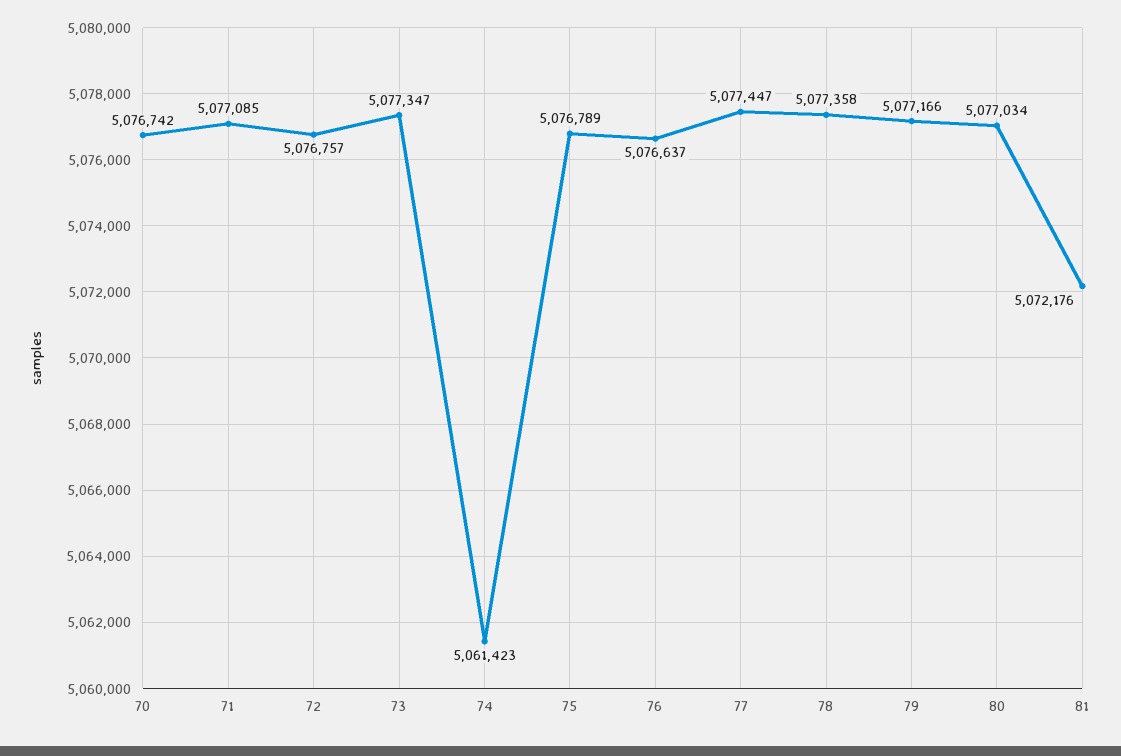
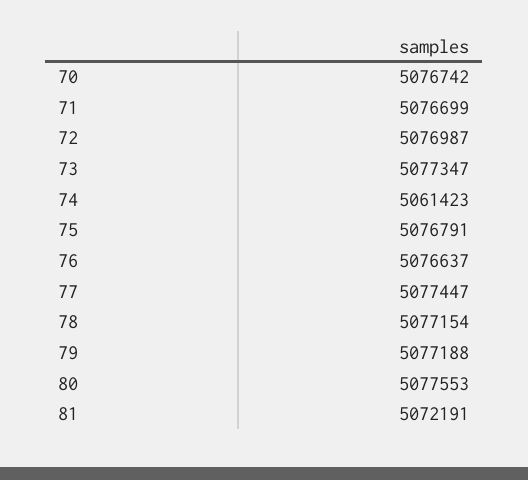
  {
    "70": 5076742,
-   "71": 5077085,
+   "71": 5076699,
-   "72": 5076757,
+   "72": 5076987,
    "73": 5077347,
    "74": 5061423,
-   "75": 5076789,
+   "75": 5076791,
    "76": 5076637,
    "77": 5077447,
-   "78": 5077358,
+   "78": 5077154,
-   "79": 5077166,
+   "79": 5077188,
-   "80": 5077034,
+   "80": 5077553,
-   "81": 5072176
+   "81": 5072191
  }

